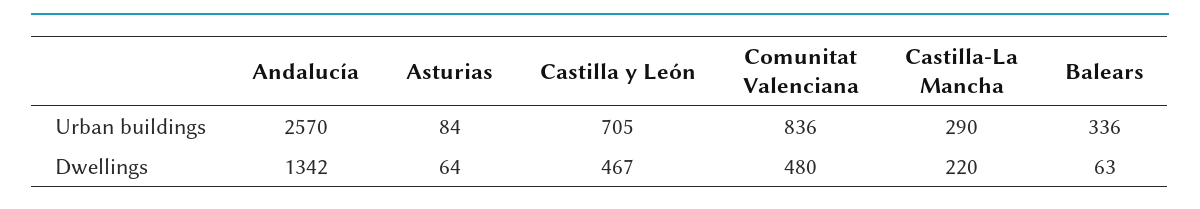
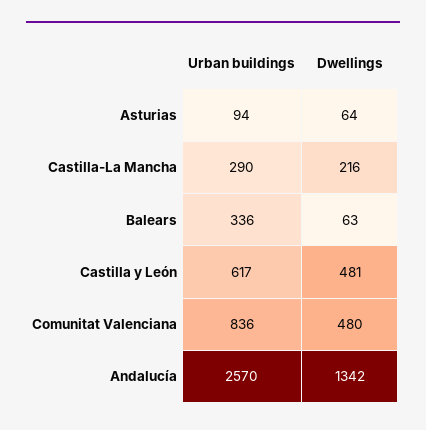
  {
    "Andalucía": {
      "Urban buildings": 2570,
      "Dwellings": 1342
    },
    "Asturias": {
-     "Urban buildings": 84,
+     "Urban buildings": 94,
      "Dwellings": 64
    },
    "Castilla y León": {
-     "Urban buildings": 705,
+     "Urban buildings": 617,
-     "Dwellings": 467
+     "Dwellings": 481
    },
    "Comunitat Valenciana": {
      "Urban buildings": 836,
      "Dwellings": 480
    },
    "Castilla-La Mancha": {
      "Urban buildings": 290,
-     "Dwellings": 220
+     "Dwellings": 216
    },
    "Balears": {
      "Urban buildings": 336,
      "Dwellings": 63
    }
  }

